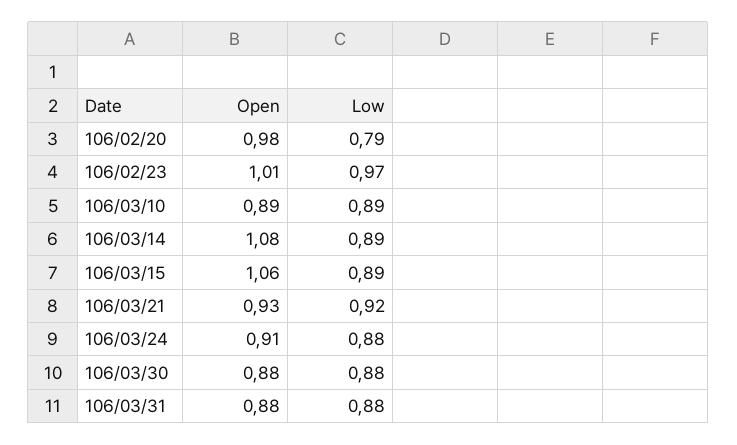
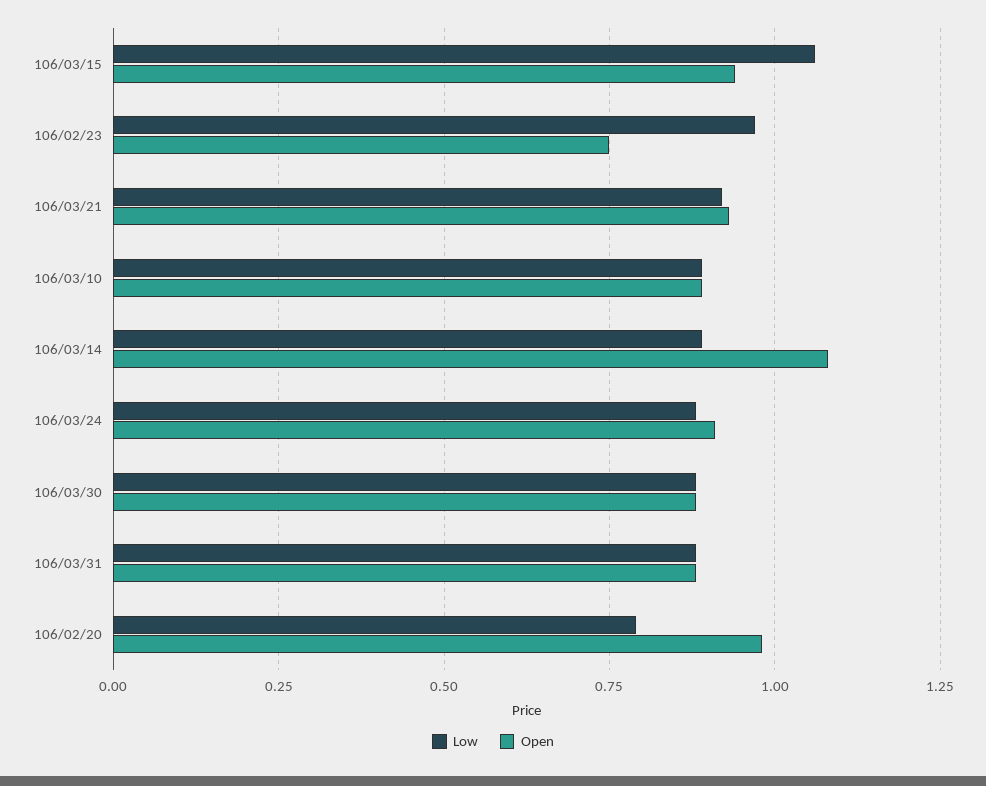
  {
    "Open": {
      "106/02/20": 0.98,
-     "106/02/23": 1.01,
+     "106/02/23": 0.75,
      "106/03/10": 0.89,
      "106/03/14": 1.08,
-     "106/03/15": 1.06,
+     "106/03/15": 0.95,
      "106/03/21": 0.93,
      "106/03/24": 0.91,
      "106/03/30": 0.88,
      "106/03/31": 0.88
    },
    "Low": {
      "106/02/20": 0.79,
      "106/02/23": 0.97,
      "106/03/10": 0.89,
      "106/03/14": 0.89,
-     "106/03/15": 0.89,
+     "106/03/15": 1.05,
      "106/03/21": 0.92,
      "106/03/24": 0.88,
      "106/03/30": 0.88,
      "106/03/31": 0.88
    }
  }

